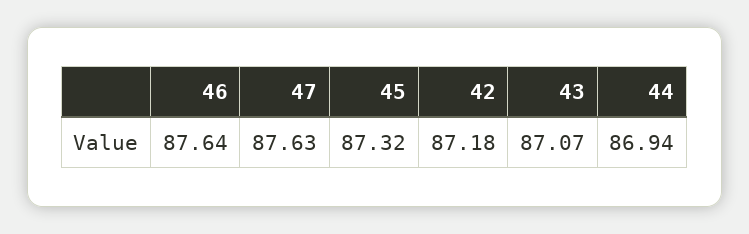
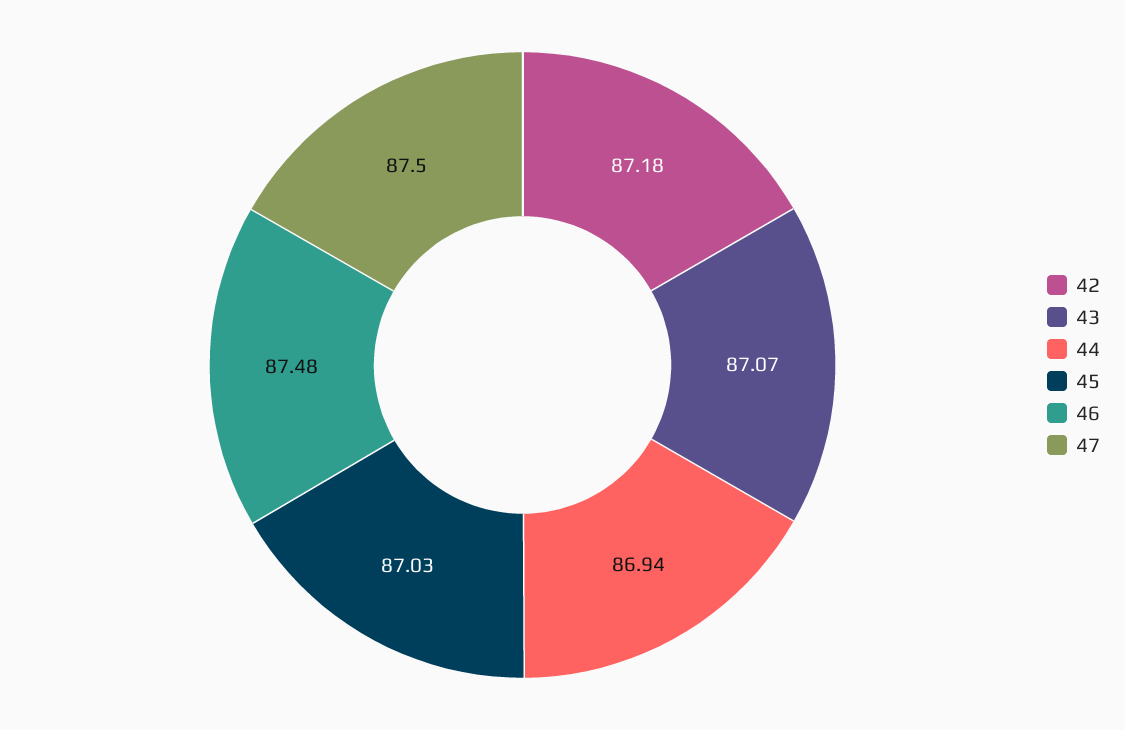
  {
-   "46": 87.64,
+   "46": 87.48,
-   "47": 87.63,
+   "47": 87.5,
-   "45": 87.32,
+   "45": 87.03,
    "42": 87.18,
    "43": 87.07,
    "44": 86.94
  }

